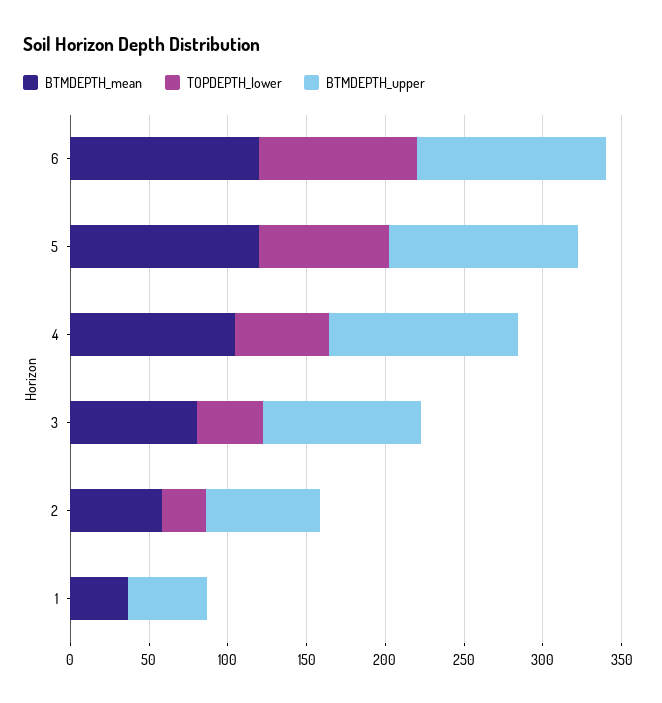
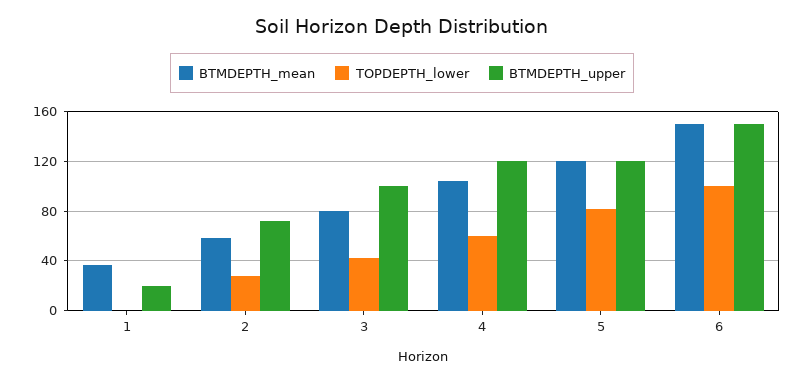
  {
    "BTMDEPTH_mean": {
-     "6": 120,
+     "6": 150,
      "5": 120,
      "4": 105,
      "3": 80,
      "2": 60,
      "1": 35
    },
    "TOPDEPTH_lower": {
      "6": 100,
      "5": 80,
      "4": 60,
      "3": 40,
      "2": 30,
      "1": 0
    },
    "BTMDEPTH_upper": {
-     "6": 120,
+     "6": 150,
      "5": 120,
      "4": 120,
      "3": 100,
      "2": 70,
-     "1": 50
+     "1": 20
    }
  }

